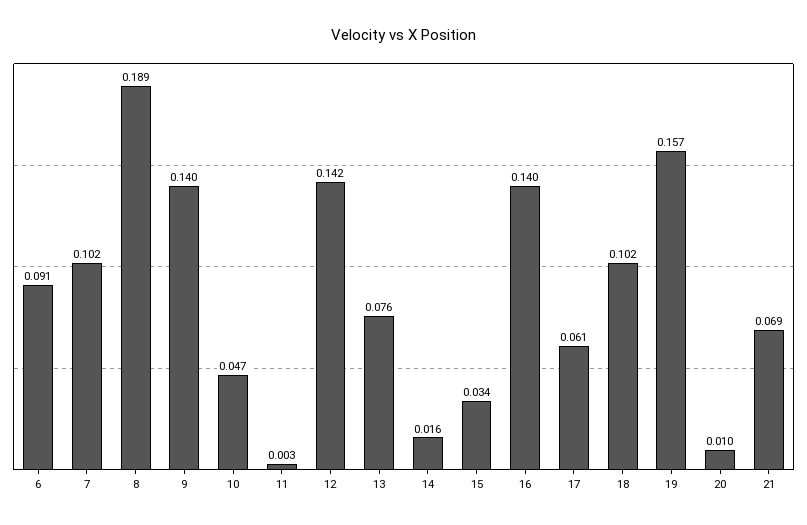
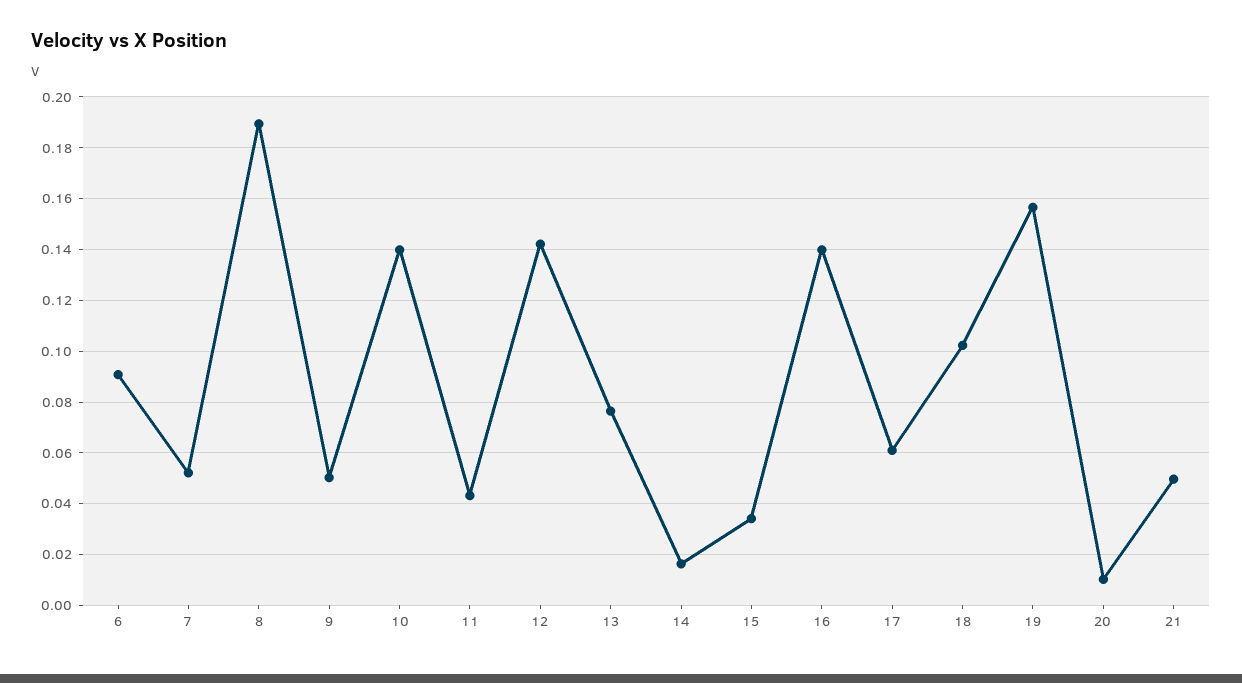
  {
    "6": 0.091,
-   "7": 0.102,
+   "7": 0.0525,
    "8": 0.189,
-   "9": 0.14,
+   "9": 0.05,
-   "10": 0.047,
+   "10": 0.14,
-   "11": 0.003,
+   "11": 0.0425,
    "12": 0.142,
    "13": 0.076,
    "14": 0.016,
    "15": 0.034,
    "16": 0.14,
    "17": 0.061,
    "18": 0.102,
    "19": 0.157,
    "20": 0.01,
-   "21": 0.069
+   "21": 0.05
  }

